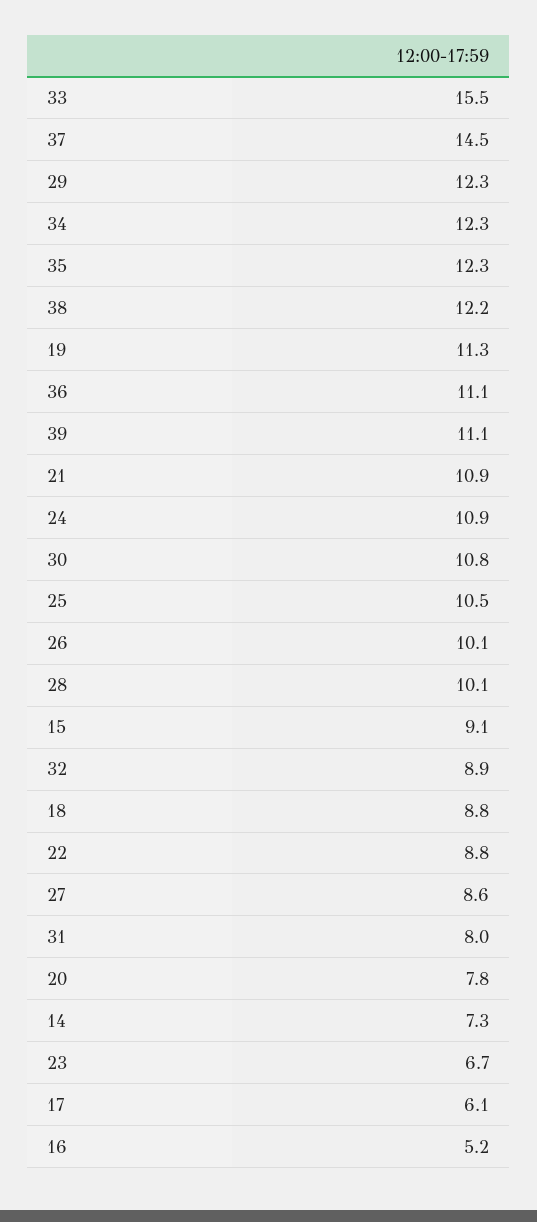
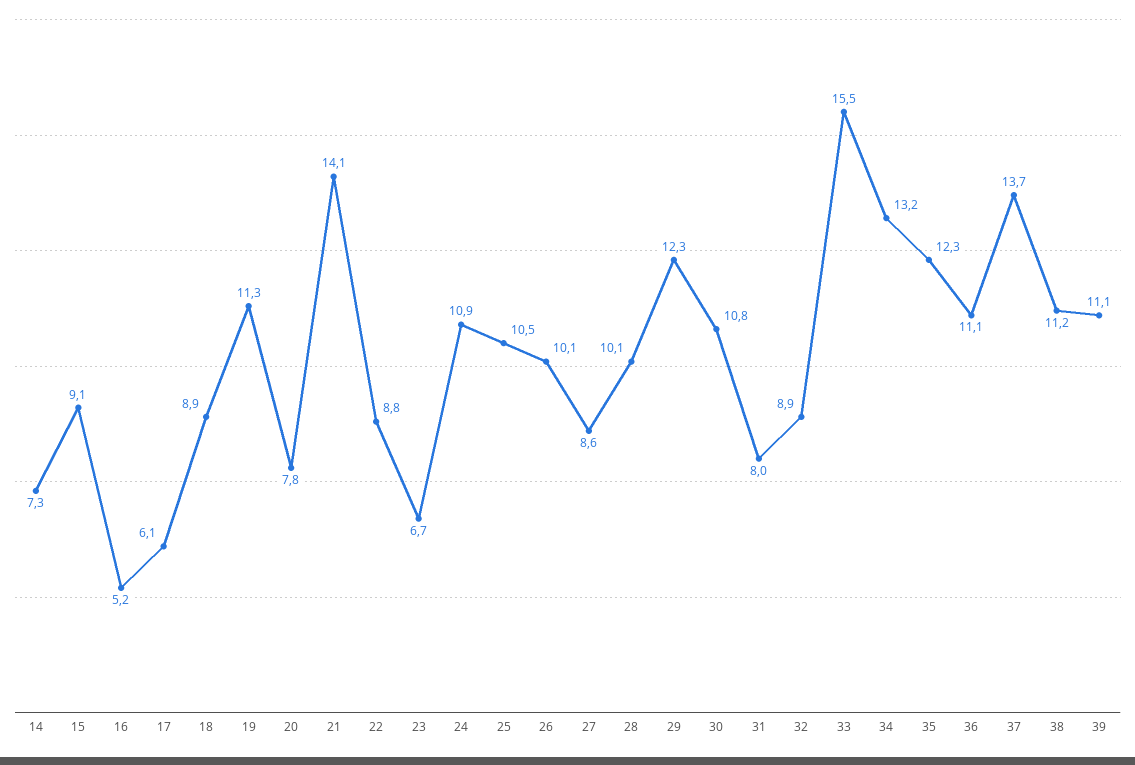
  {
    "33": 15.5,
-   "37": 14.5,
+   "37": 13.7,
    "29": 12.3,
-   "34": 12.3,
+   "34": 13.2,
    "35": 12.3,
-   "38": 12.2,
+   "38": 11.2,
    "19": 11.3,
    "36": 11.1,
    "39": 11.1,
-   "21": 10.9,
+   "21": 14.1,
    "24": 10.9,
    "30": 10.8,
    "25": 10.5,
    "26": 10.1,
    "28": 10.1,
    "15": 9.1,
    "32": 8.9,
-   "18": 8.8,
+   "18": 8.9,
    "22": 8.8,
    "27": 8.6,
    "31": 8,
    "20": 7.8,
    "14": 7.3,
    "23": 6.7,
    "17": 6.1,
    "16": 5.2
  }

